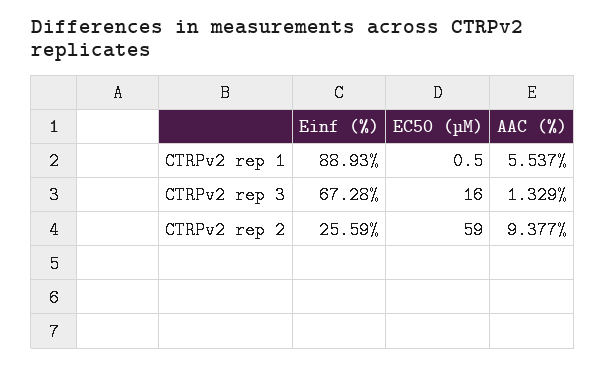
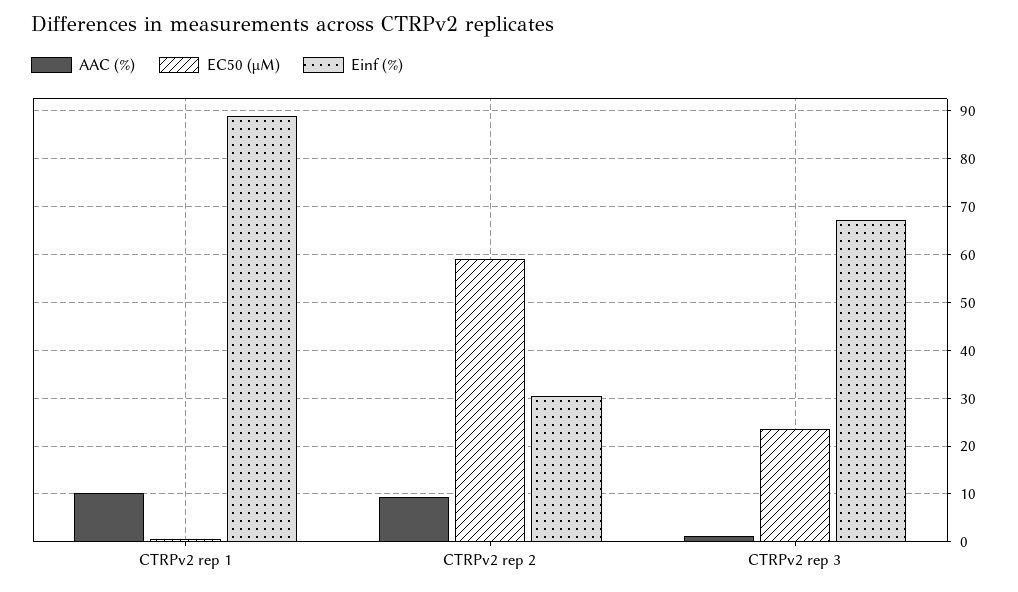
  {
    "Einf (%)": {
      "CTRPv2 rep 1": 88.93,
      "CTRPv2 rep 3": 67.28,
-     "CTRPv2 rep 2": 25.59
+     "CTRPv2 rep 2": 30
    },
    "EC50 (µM)": {
      "CTRPv2 rep 1": 0.5,
-     "CTRPv2 rep 3": 16,
+     "CTRPv2 rep 3": 24,
      "CTRPv2 rep 2": 59
    },
    "AAC (%)": {
-     "CTRPv2 rep 1": 5.537,
+     "CTRPv2 rep 1": 10,
      "CTRPv2 rep 3": 1.329,
      "CTRPv2 rep 2": 9.377
    }
  }

